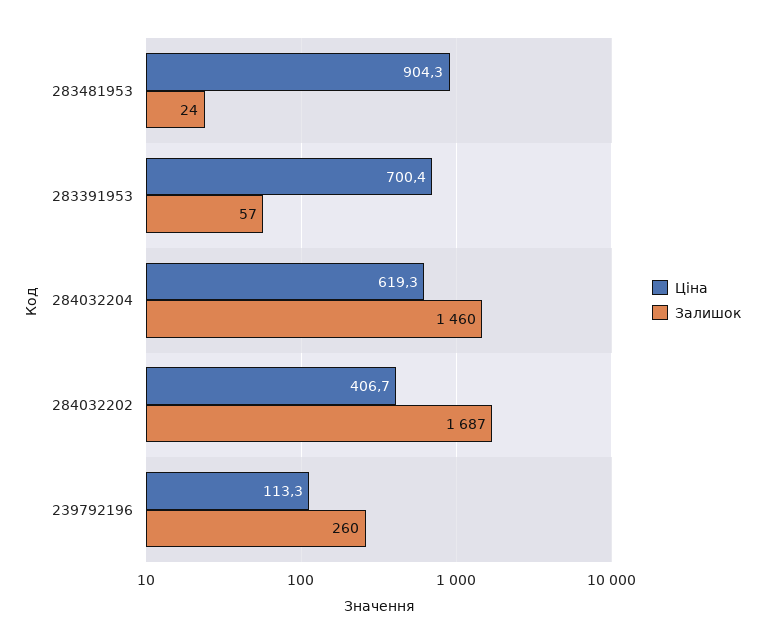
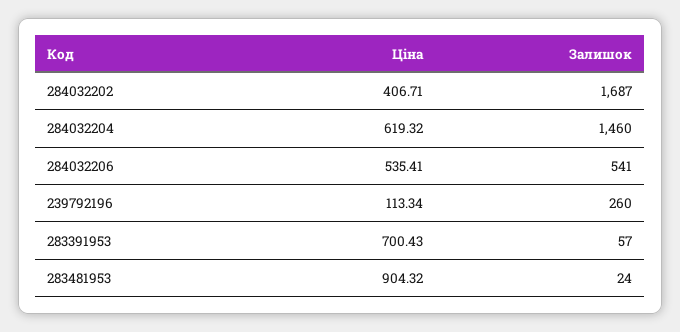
  {
    "Ціна": {
      "283481953": 904.32,
      "283391953": 700.43,
      "284032204": 619.32,
      "284032202": 406.71,
-     "239792196": 113.34
+     "239792196": 113.34,
+     "284032206": 535.41
    },
    "Залишок": {
      "283481953": 24,
      "283391953": 57,
      "284032204": 1460,
      "284032202": 1687,
-     "239792196": 260
+     "239792196": 260,
+     "284032206": 541
    }
  }

